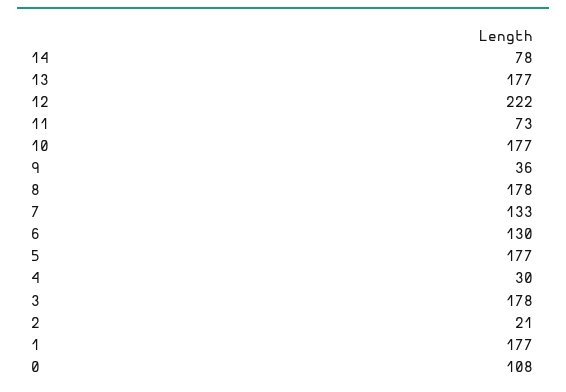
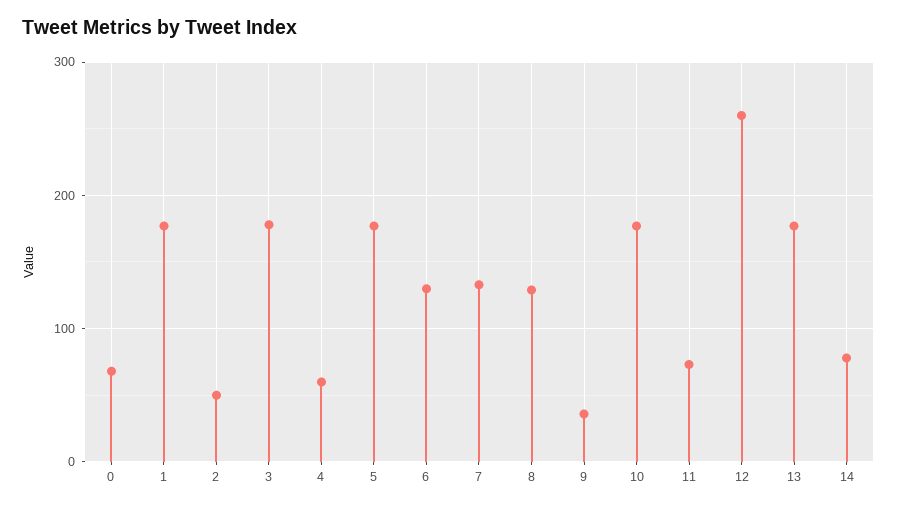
  {
    "14": 78,
    "13": 177,
-   "12": 222,
+   "12": 260,
    "11": 73,
    "10": 177,
    "9": 36,
-   "8": 178,
+   "8": 130,
    "7": 133,
    "6": 130,
    "5": 177,
-   "4": 30,
+   "4": 60,
    "3": 178,
-   "2": 21,
+   "2": 50,
    "1": 177,
-   "0": 108
+   "0": 70
  }

